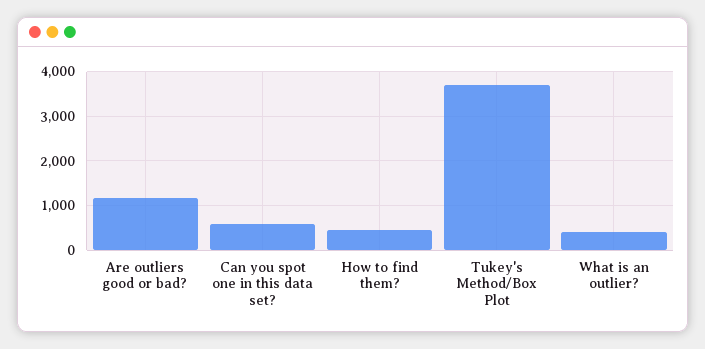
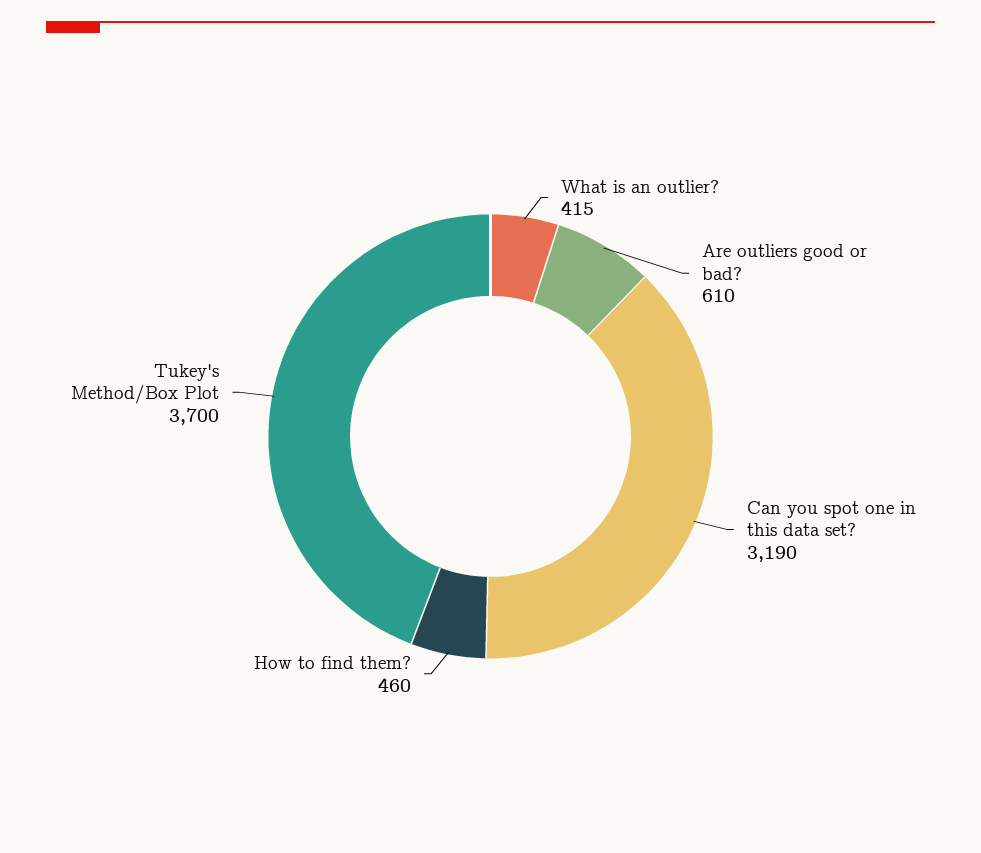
  {
-   "Are outliers good or bad?": 1200,
+   "Are outliers good or bad?": 610,
-   "Can you spot one in this data set?": 600,
+   "Can you spot one in this data set?": 3190,
    "How to find them?": 460,
    "Tukey's Method/Box Plot": 3700,
    "What is an outlier?": 415
  }

